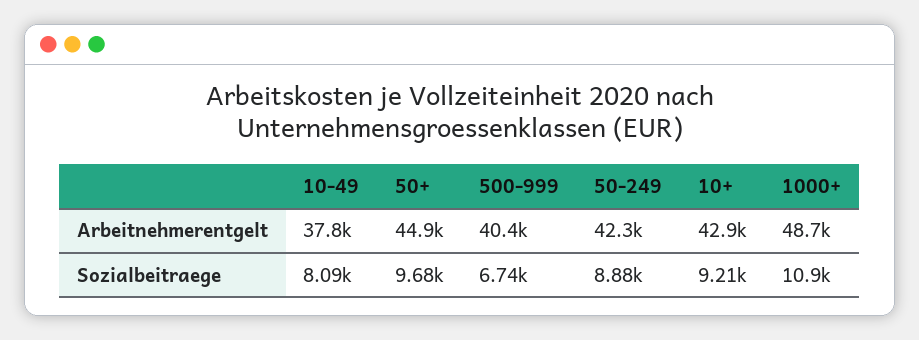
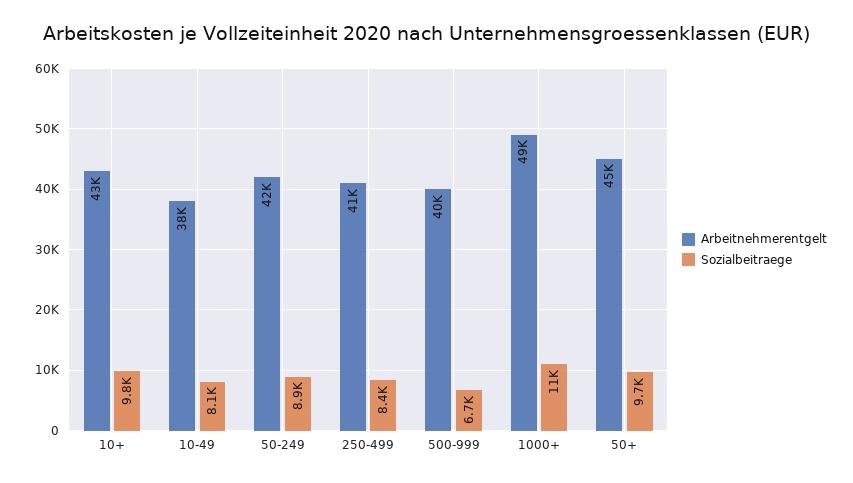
  {
    "Arbeitnehmerentgelt": {
      "10-49": 37800,
      "50+": 44900,
      "500-999": 40400,
      "50-249": 42300,
      "10+": 42900,
-     "1000+": 48700
+     "1000+": 48700,
+     "250-499": 41000
    },
    "Sozialbeitraege": {
      "10-49": 8090,
      "50+": 9680,
      "500-999": 6740,
      "50-249": 8880,
-     "10+": 9210,
+     "10+": 9800,
-     "1000+": 10900
+     "1000+": 10900,
+     "250-499": 8400
    }
  }

